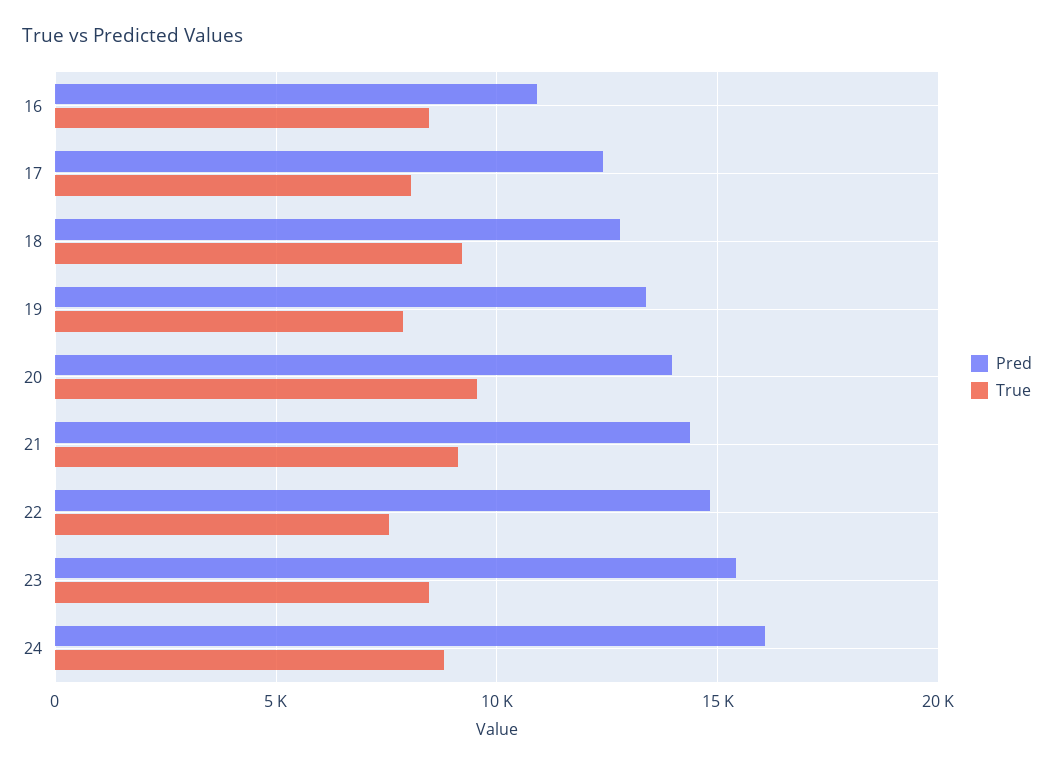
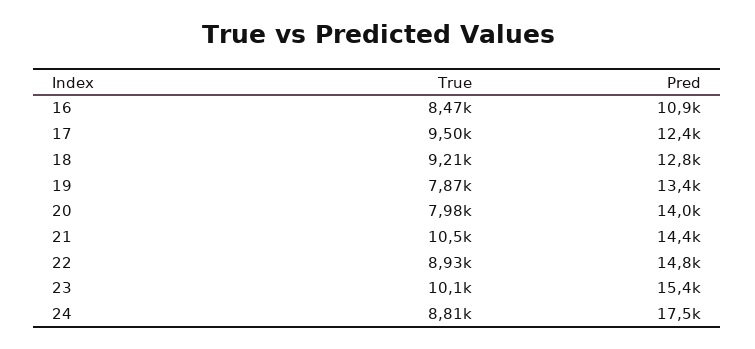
  {
    "Pred": {
      "16": 10900,
      "17": 12400,
      "18": 12800,
      "19": 13400,
      "20": 14000,
      "21": 14400,
      "22": 14800,
      "23": 15400,
-     "24": 16000
+     "24": 17500
    },
    "True": {
      "16": 8470,
-     "17": 8000,
+     "17": 9500,
      "18": 9210,
      "19": 7870,
-     "20": 9500,
+     "20": 7980,
-     "21": 9000,
+     "21": 10500,
-     "22": 7500,
+     "22": 8930,
-     "23": 8500,
+     "23": 10100,
      "24": 8810
    }
  }

